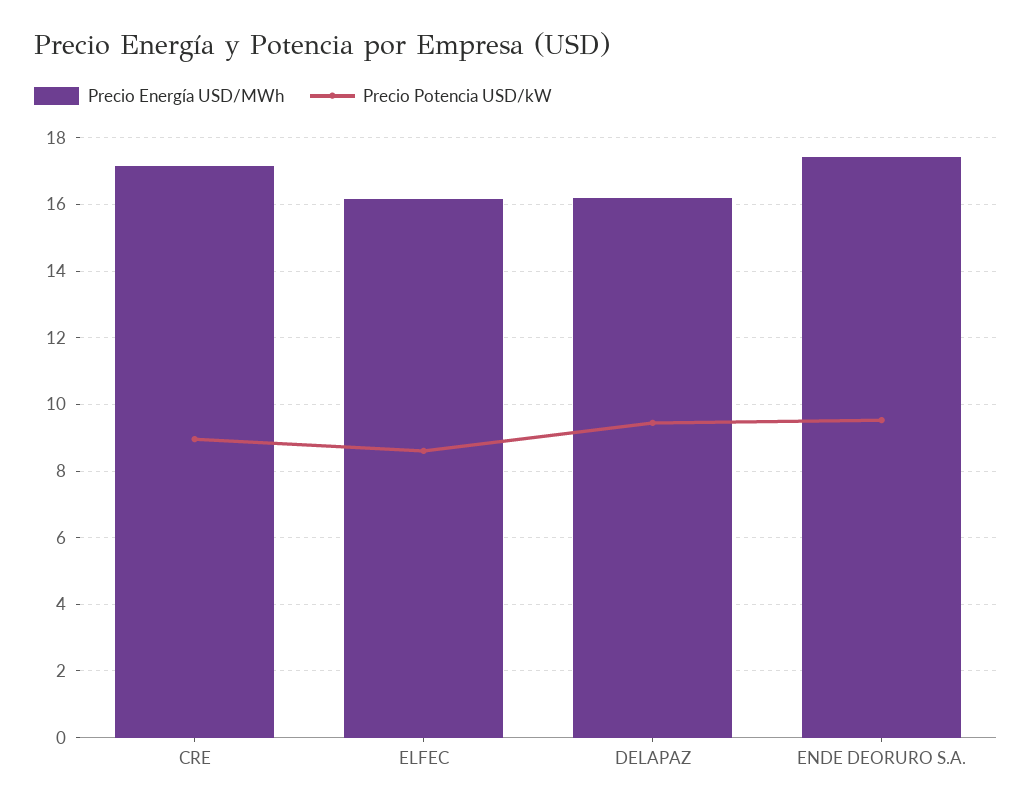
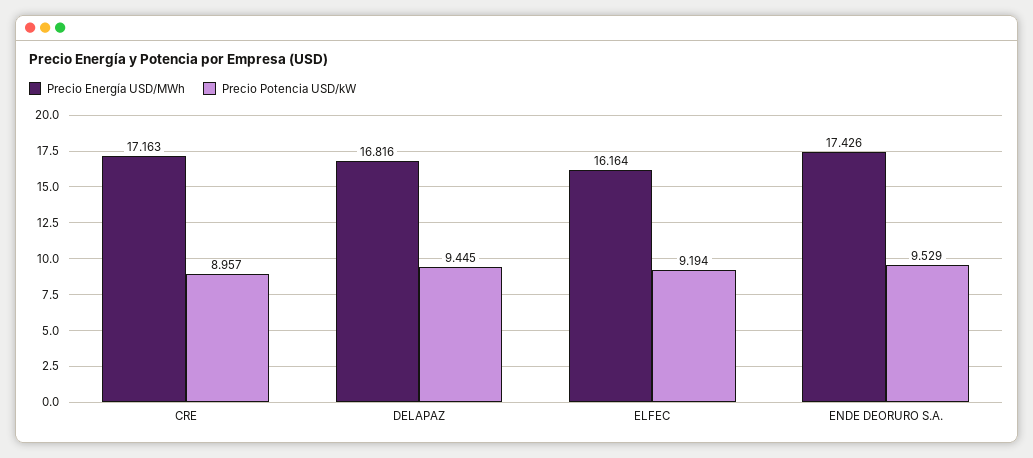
  {
    "Precio Energía USD/MWh": {
      "CRE": 17.163,
      "ELFEC": 16.164,
-     "DELAPAZ": 16.2,
+     "DELAPAZ": 16.816,
      "ENDE DEORURO S.A.": 17.426
    },
    "Precio Potencia USD/kW": {
      "CRE": 8.957,
-     "ELFEC": 8.6,
+     "ELFEC": 9.194,
      "DELAPAZ": 9.445,
      "ENDE DEORURO S.A.": 9.529
    }
  }

